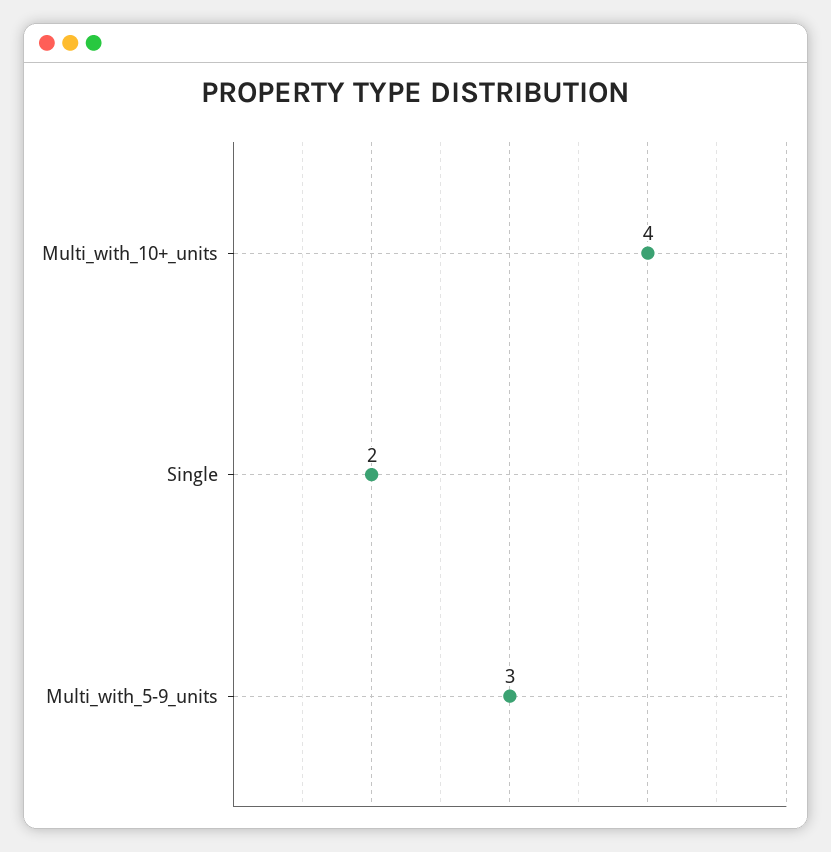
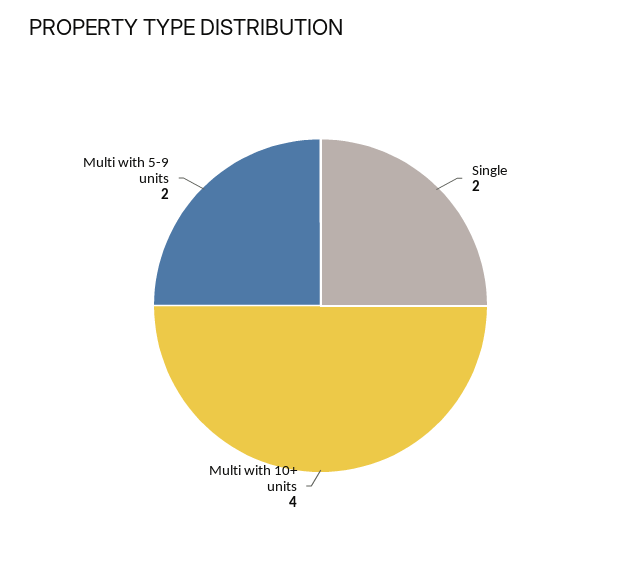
  {
    "Multi_with_10+_units": 4,
    "Single": 2,
-   "Multi_with_5-9_units": 3
+   "Multi_with_5-9_units": 2
  }

